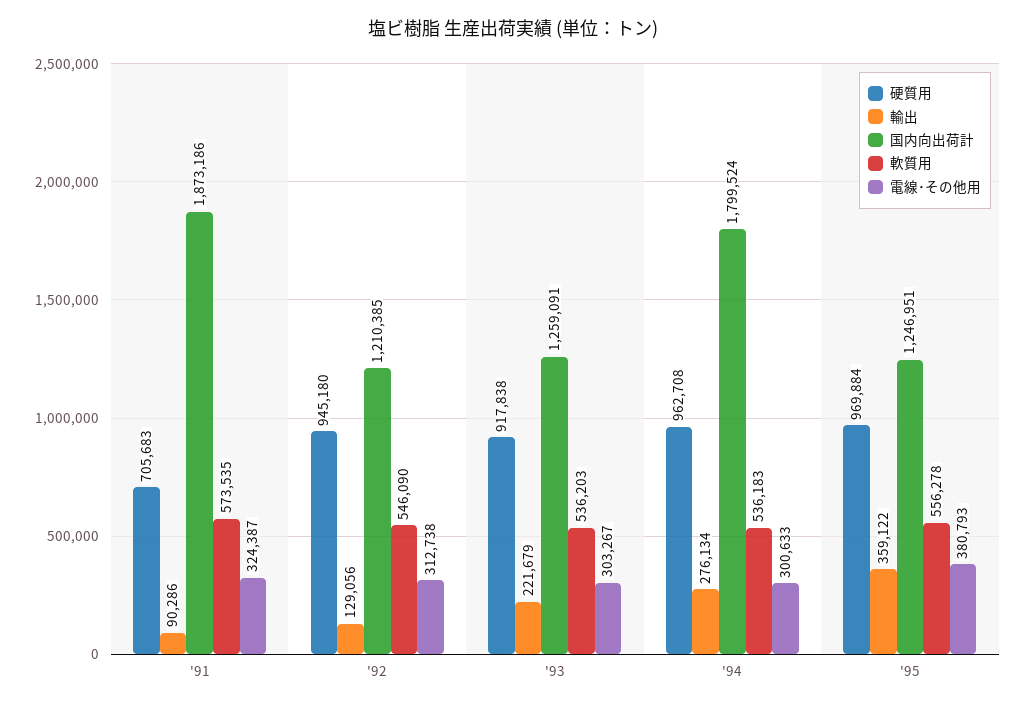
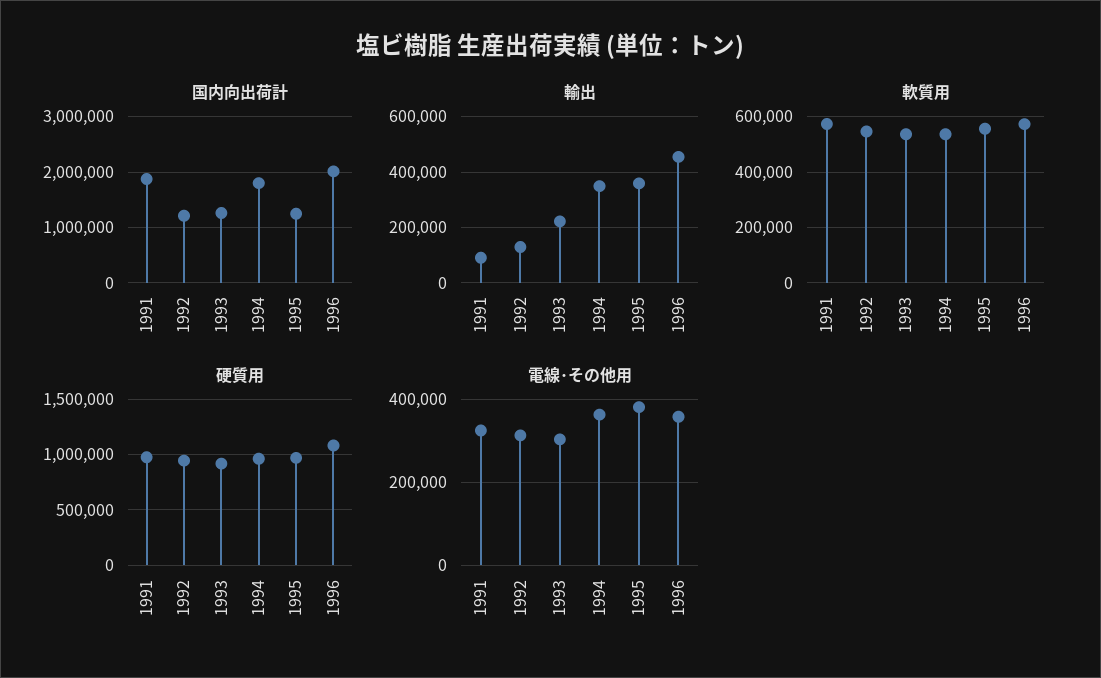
  {
    "硬質用": {
-     "'91": 705683,
+     "'91": 1000000,
      "'92": 945180,
      "'93": 917838,
      "'94": 962708,
-     "'95": 969884
+     "'95": 969884,
+     "1996": 1100000
    },
    "輸出": {
      "'91": 90286,
      "'92": 129056,
      "'93": 221679,
-     "'94": 276134,
+     "'94": 350000,
-     "'95": 359122
+     "'95": 359122,
+     "1996": 450000
    },
    "国内向出荷計": {
      "'91": 1873186,
      "'92": 1210385,
      "'93": 1259091,
      "'94": 1799524,
-     "'95": 1246951
+     "'95": 1246951,
+     "1996": 2000000
    },
    "軟質用": {
      "'91": 573535,
      "'92": 546090,
      "'93": 536203,
      "'94": 536183,
-     "'95": 556278
+     "'95": 556278,
+     "1996": 575000
    },
    "電線･その他用": {
      "'91": 324387,
      "'92": 312738,
      "'93": 303267,
-     "'94": 300633,
+     "'94": 360000,
-     "'95": 380793
+     "'95": 380793,
+     "1996": 360000
    }
  }

